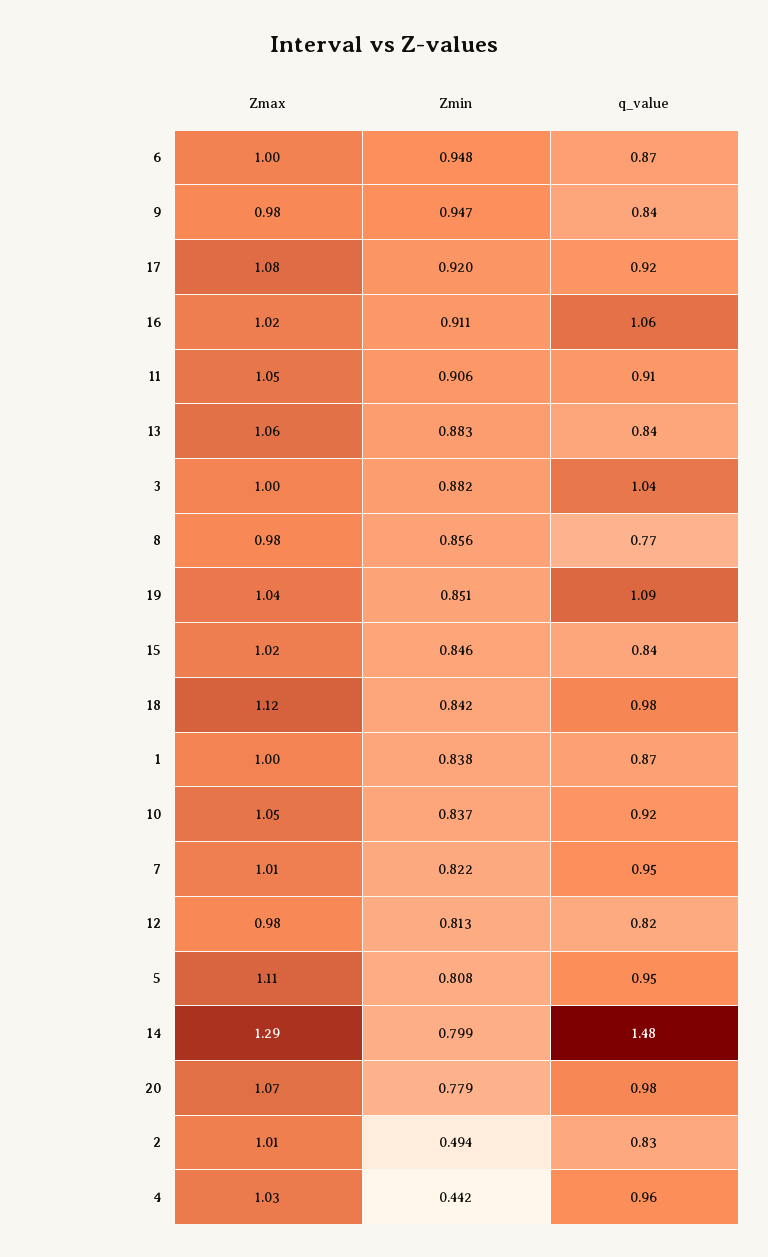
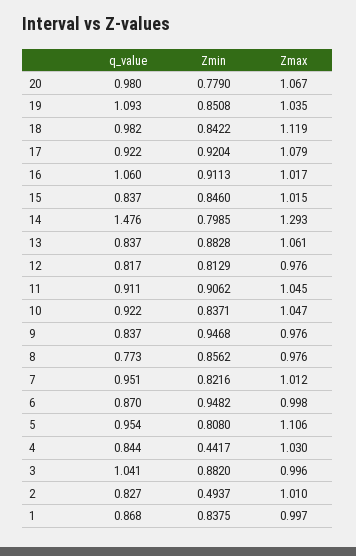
  {
    "Zmax": {
      "6": 0.998,
      "9": 0.976,
      "17": 1.079,
      "16": 1.017,
      "11": 1.045,
      "13": 1.061,
      "3": 0.996,
      "8": 0.976,
      "19": 1.035,
      "15": 1.015,
      "18": 1.119,
      "1": 0.997,
      "10": 1.047,
      "7": 1.012,
      "12": 0.976,
      "5": 1.106,
      "14": 1.293,
      "20": 1.067,
      "2": 1.01,
      "4": 1.03
    },
    "Zmin": {
      "6": 0.9482,
      "9": 0.9468,
      "17": 0.9204,
      "16": 0.9113,
      "11": 0.9062,
      "13": 0.8828,
      "3": 0.882,
      "8": 0.8562,
      "19": 0.8508,
      "15": 0.846,
      "18": 0.8422,
      "1": 0.8375,
      "10": 0.8371,
      "7": 0.8216,
      "12": 0.8129,
      "5": 0.808,
      "14": 0.7985,
      "20": 0.779,
      "2": 0.4937,
      "4": 0.4417
    },
    "q_value": {
      "6": 0.87,
      "9": 0.837,
      "17": 0.922,
      "16": 1.06,
      "11": 0.911,
      "13": 0.837,
      "3": 1.041,
      "8": 0.773,
      "19": 1.093,
      "15": 0.837,
      "18": 0.982,
      "1": 0.868,
      "10": 0.922,
      "7": 0.951,
      "12": 0.817,
      "5": 0.954,
      "14": 1.476,
      "20": 0.98,
      "2": 0.827,
-     "4": 0.96
+     "4": 0.844
    }
  }

